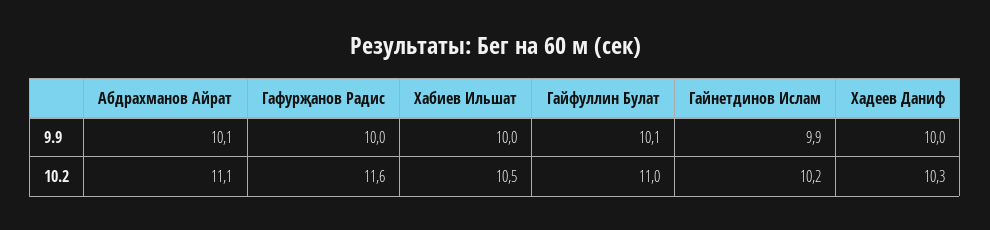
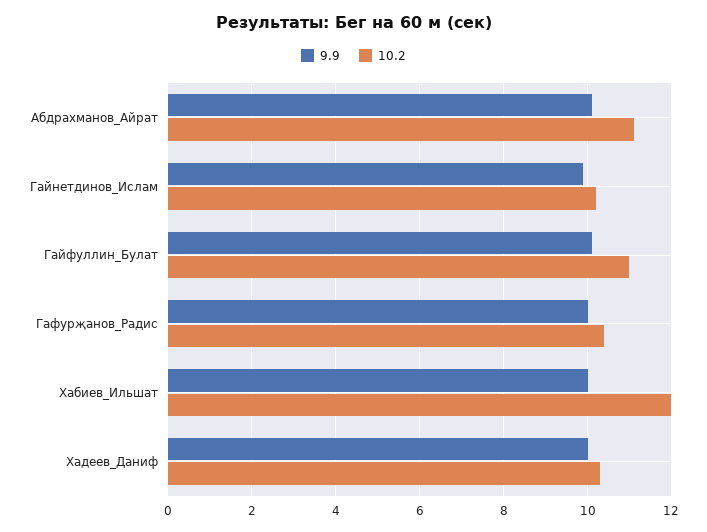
  {
    "9.9": {
      "Абдрахманов Айрат": 10.1,
      "Гафурҗанов Радис": 10,
      "Хабиев Ильшат": 10,
      "Гайфуллин Булат": 10.1,
      "Гайнетдинов Ислам": 9.9,
      "Хадеев Даниф": 10
    },
    "10.2": {
      "Абдрахманов Айрат": 11.1,
-     "Гафурҗанов Радис": 11.6,
+     "Гафурҗанов Радис": 10.5,
-     "Хабиев Ильшат": 10.5,
+     "Хабиев Ильшат": 12,
      "Гайфуллин Булат": 11,
      "Гайнетдинов Ислам": 10.2,
      "Хадеев Даниф": 10.3
    }
  }

